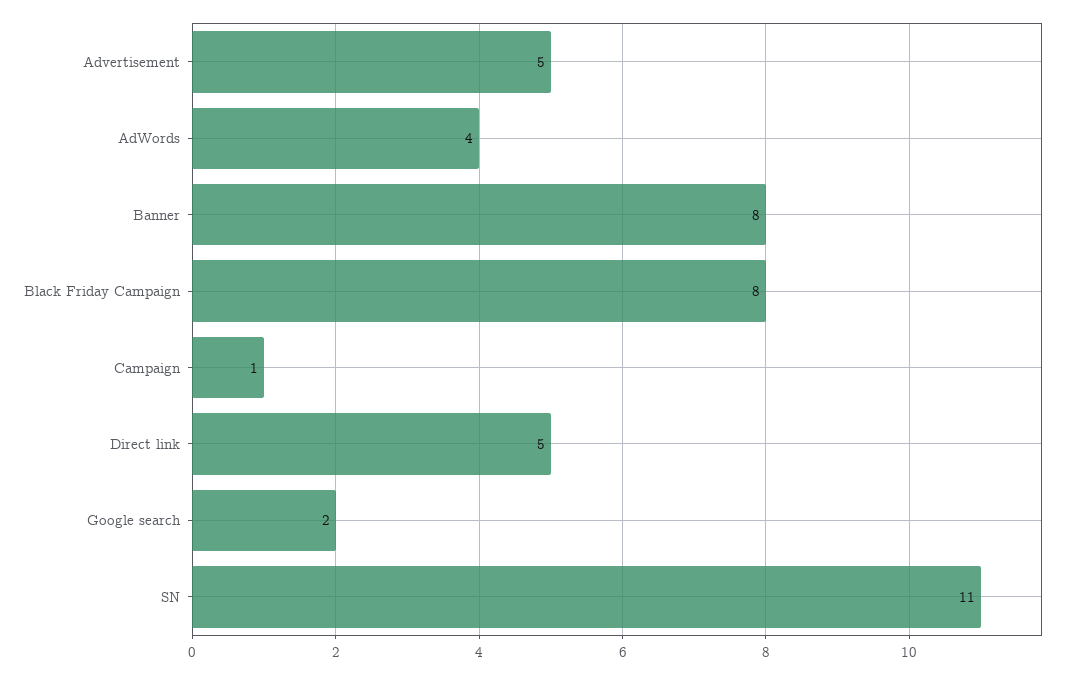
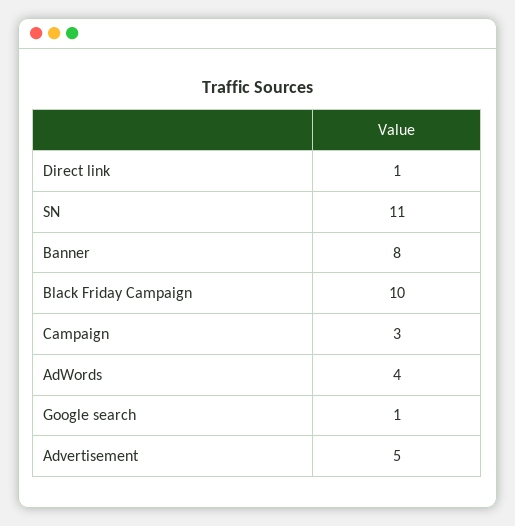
  {
    "Advertisement": 5,
    "AdWords": 4,
    "Banner": 8,
-   "Black Friday Campaign": 8,
+   "Black Friday Campaign": 10,
-   "Campaign": 1,
+   "Campaign": 3,
-   "Direct link": 5,
+   "Direct link": 1,
-   "Google search": 2,
+   "Google search": 1,
    "SN": 11
  }

